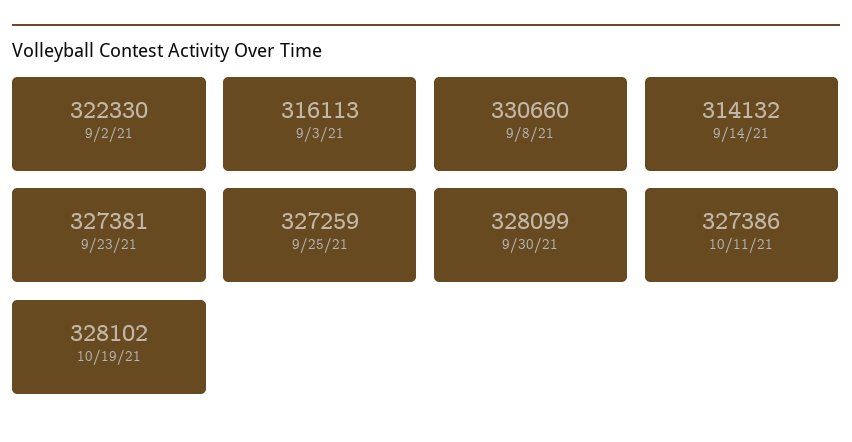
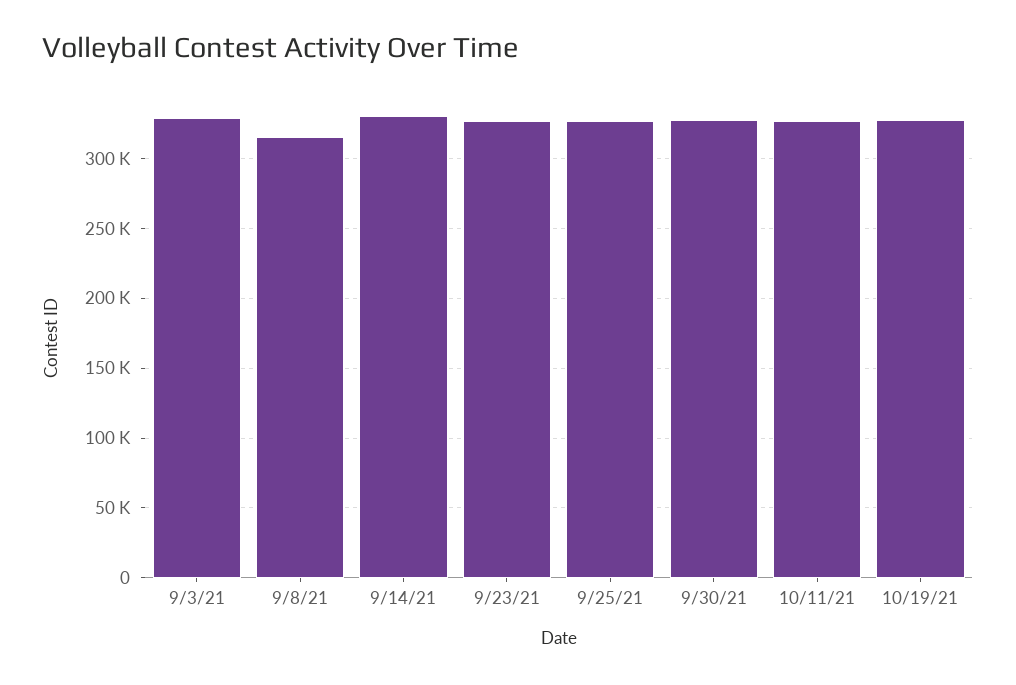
  {
-   "9/2/21": 322330,
-   "9/3/21": 316113,
+   "9/3/21": 330000,
-   "9/8/21": 330660,
+   "9/8/21": 315000,
-   "9/14/21": 314132,
+   "9/14/21": 330000,
    "9/23/21": 327381,
    "9/25/21": 327259,
    "9/30/21": 328099,
    "10/11/21": 327386,
    "10/19/21": 328102
  }

